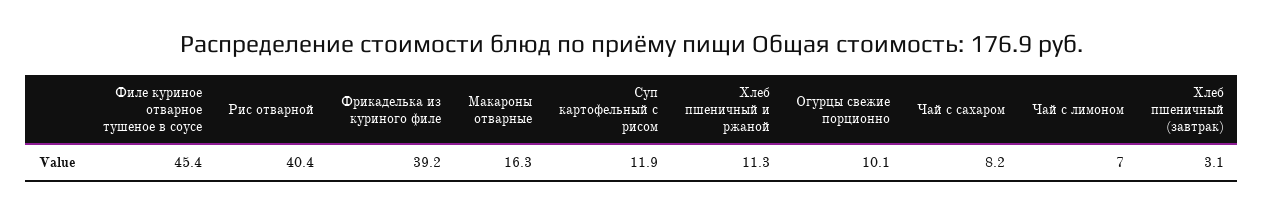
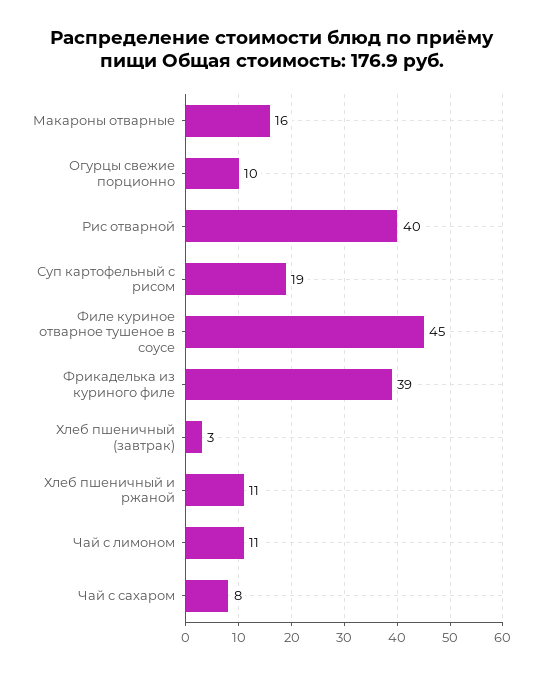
  {
    "Филе куриное отварное тушеное в соусе": 45.4,
    "Рис отварной": 40.4,
    "Фрикаделька из куриного филе": 39.2,
    "Макароны отварные": 16.3,
-   "Суп картофельный с рисом": 11.9,
+   "Суп картофельный с рисом": 19,
    "Хлеб пшеничный и ржаной": 11.3,
    "Огурцы свежие порционно": 10.1,
    "Чай с сахаром": 8.2,
-   "Чай с лимоном": 7,
+   "Чай с лимоном": 11,
    "Хлеб пшеничный (завтрак)": 3.1
  }

